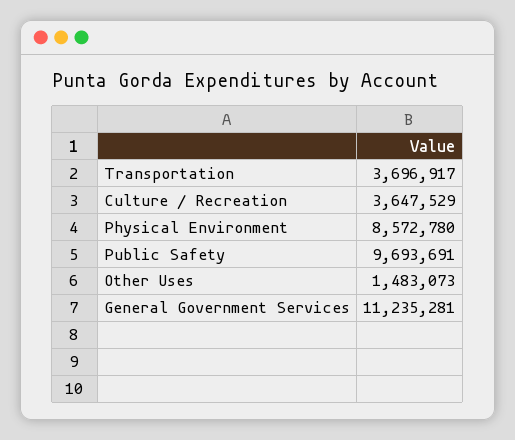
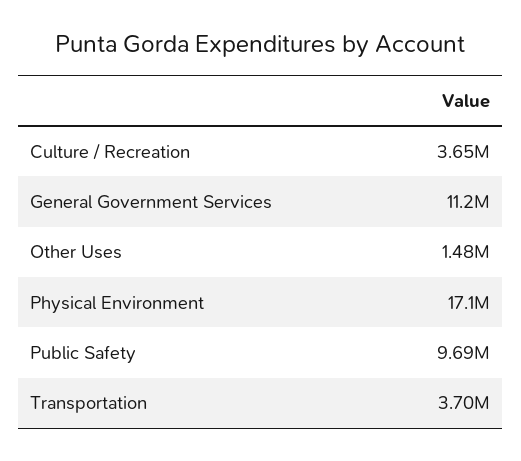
  {
    "Transportation": 3696917,
    "Culture / Recreation": 3647529,
-   "Physical Environment": 8572780,
+   "Physical Environment": 17100000,
    "Public Safety": 9693691,
    "Other Uses": 1483073,
    "General Government Services": 11235281
  }

